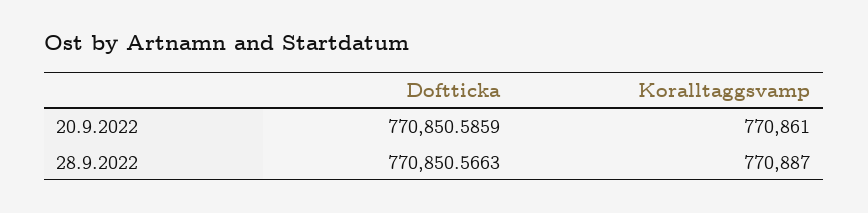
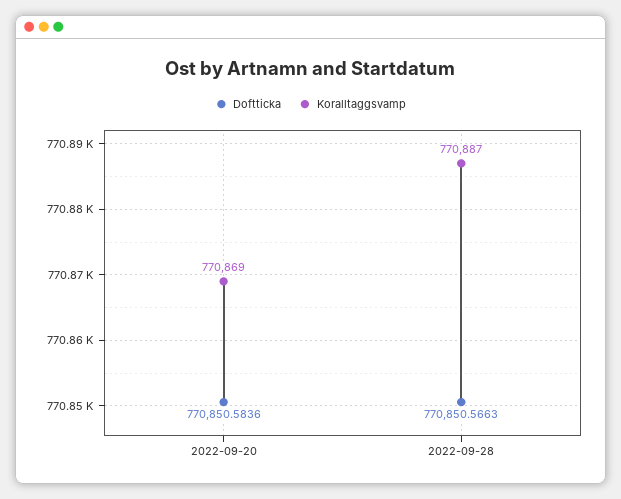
  {
    "Doftticka": {
-     "20.9.2022": 770850.5859,
+     "20.9.2022": 770850.5836,
      "28.9.2022": 770850.5663
    },
    "Koralltaggsvamp": {
-     "20.9.2022": 770861,
+     "20.9.2022": 770869,
      "28.9.2022": 770887
    }
  }

